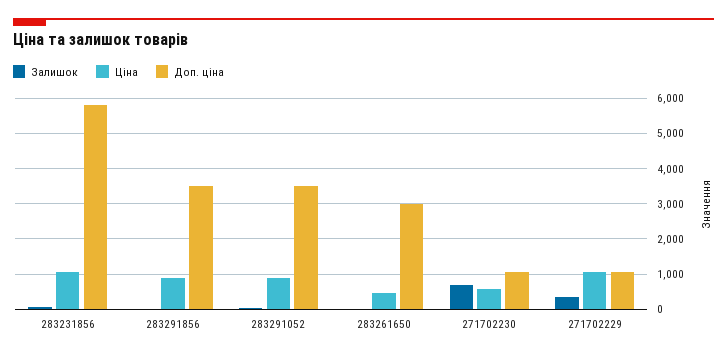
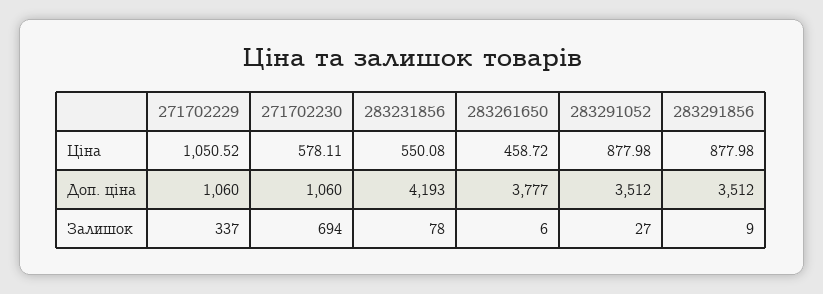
  {
    "Залишок": {
      "283231856": 78,
      "283291856": 9,
      "283291052": 27,
      "283261650": 6,
      "271702230": 694,
      "271702229": 337
    },
    "Ціна": {
-     "283231856": 1000,
+     "283231856": 550.08,
      "283291856": 877.98,
      "283291052": 877.98,
      "283261650": 458.72,
      "271702230": 578.11,
      "271702229": 1050.52
    },
    "Доп. ціна": {
-     "283231856": 5800,
+     "283231856": 4193,
      "283291856": 3512,
      "283291052": 3512,
-     "283261650": 3000,
+     "283261650": 3777,
      "271702230": 1060,
      "271702229": 1060
    }
  }

